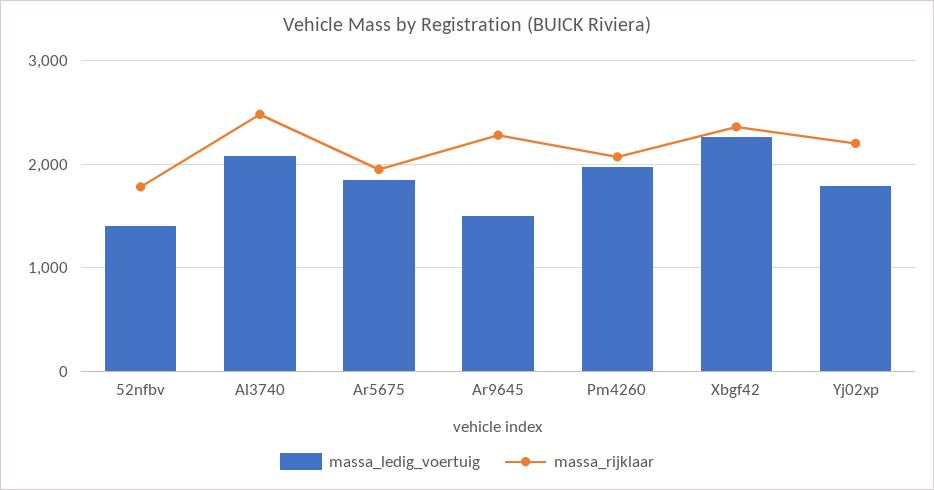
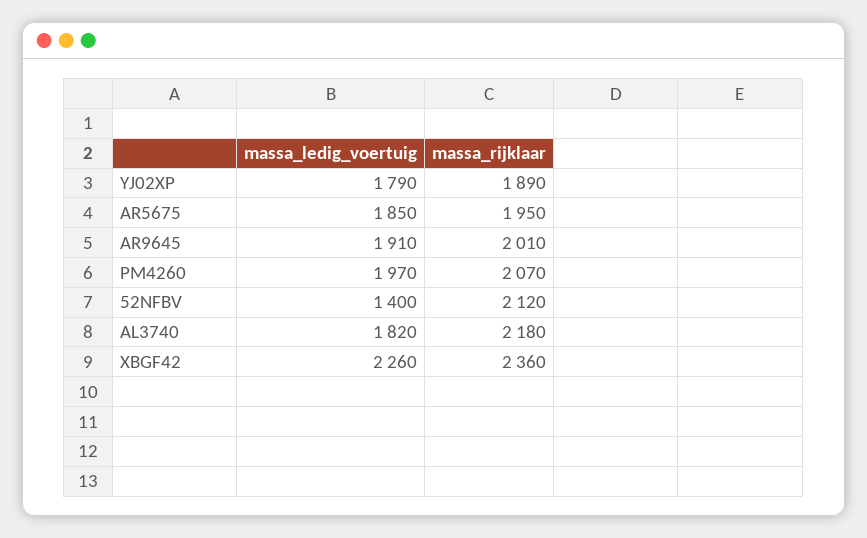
  {
    "massa_ledig_voertuig": {
      "52nfbv": 1400,
-     "Al3740": 2100,
+     "Al3740": 1820,
      "Ar5675": 1850,
-     "Ar9645": 1500,
+     "Ar9645": 1910,
      "Pm4260": 1970,
      "Xbgf42": 2260,
      "Yj02xp": 1790
    },
    "massa_rijklaar": {
-     "52nfbv": 1800,
+     "52nfbv": 2120,
-     "Al3740": 2500,
+     "Al3740": 2180,
      "Ar5675": 1950,
-     "Ar9645": 2300,
+     "Ar9645": 2010,
      "Pm4260": 2070,
      "Xbgf42": 2360,
-     "Yj02xp": 2200
+     "Yj02xp": 1890
    }
  }

